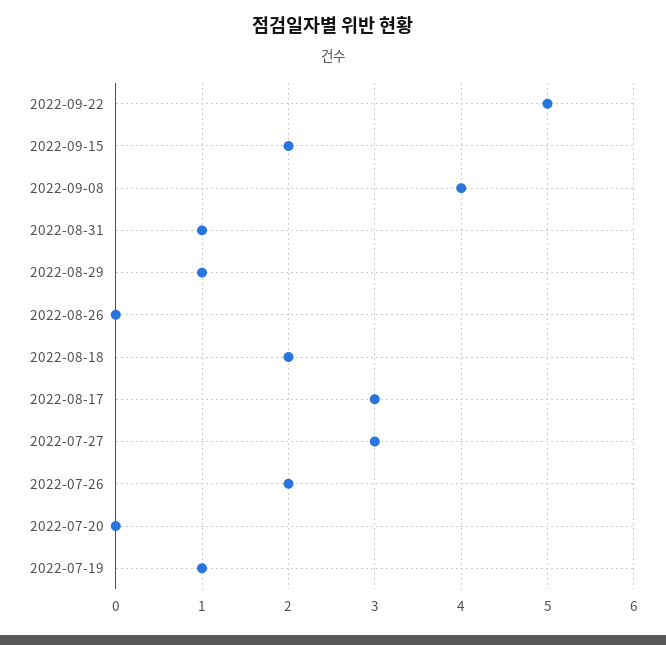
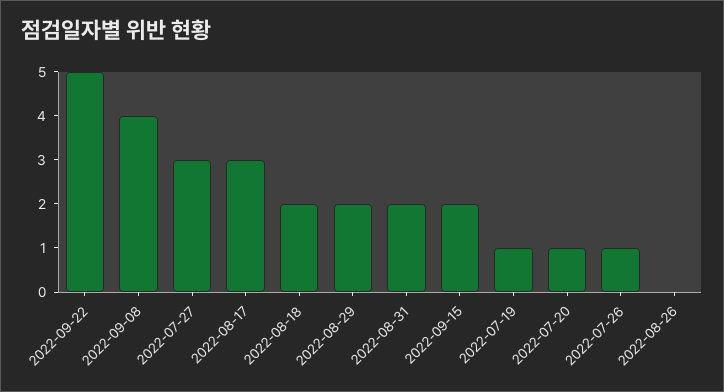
  {
    "2022-09-22": 5,
    "2022-09-15": 2,
    "2022-09-08": 4,
-   "2022-08-31": 1,
+   "2022-08-31": 2,
-   "2022-08-29": 1,
+   "2022-08-29": 2,
    "2022-08-26": 0,
    "2022-08-18": 2,
    "2022-08-17": 3,
    "2022-07-27": 3,
-   "2022-07-26": 2,
+   "2022-07-26": 1,
-   "2022-07-20": 0,
+   "2022-07-20": 1,
    "2022-07-19": 1
  }

